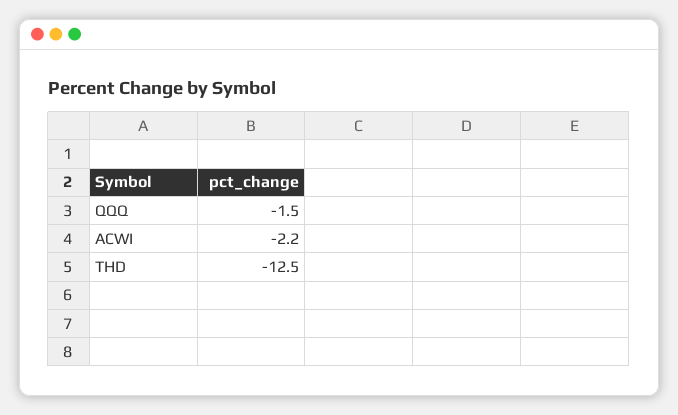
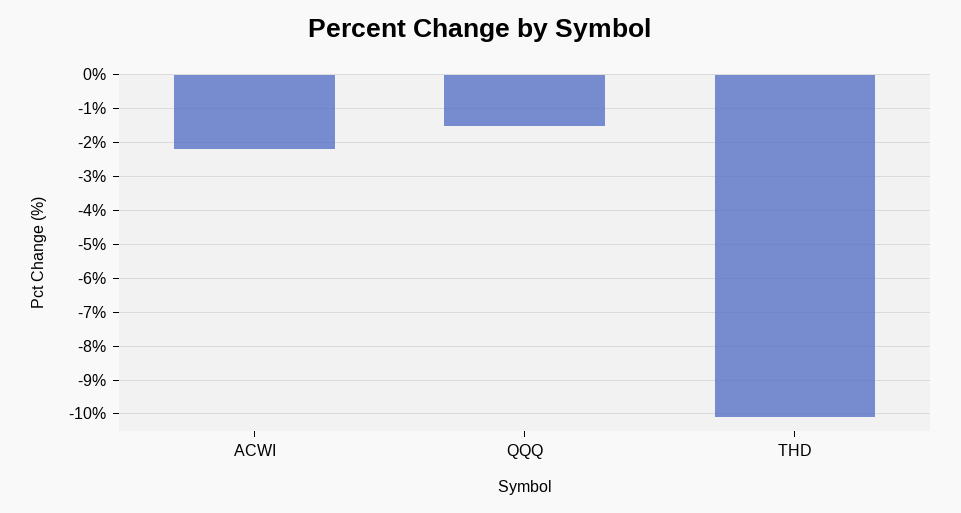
  {
    "QQQ": -1.5,
    "ACWI": -2.2,
-   "THD": -12.5
+   "THD": -10
  }

